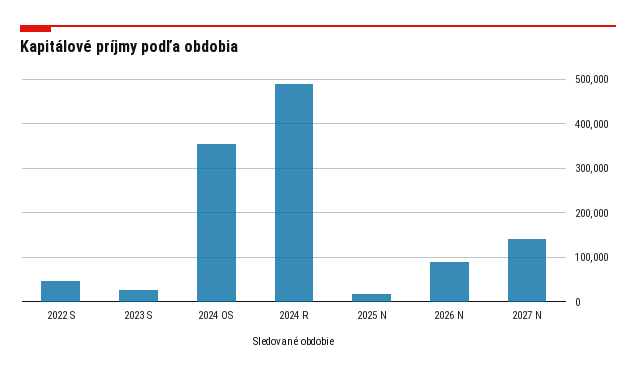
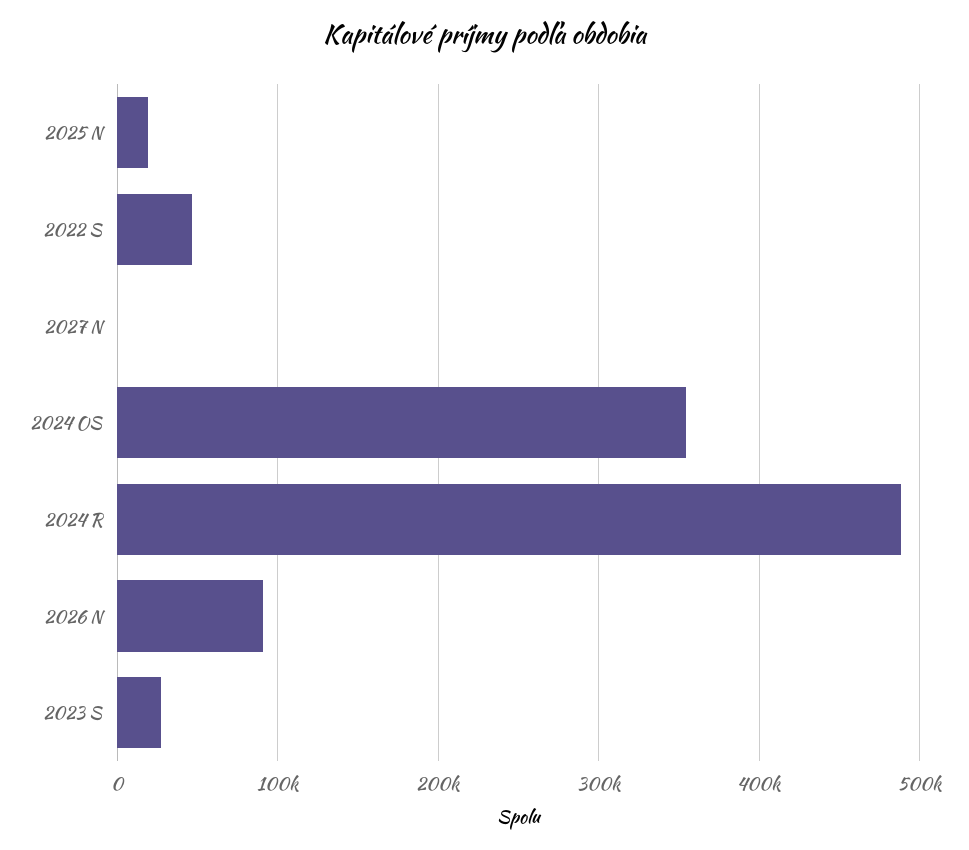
  {
    "2022 S": 50000,
    "2023 S": 30000,
    "2024 OS": 350000,
    "2024 R": 490000,
    "2025 N": 20000,
    "2026 N": 90000,
-   "2027 N": 140000
+   "2027 N": 0
  }

